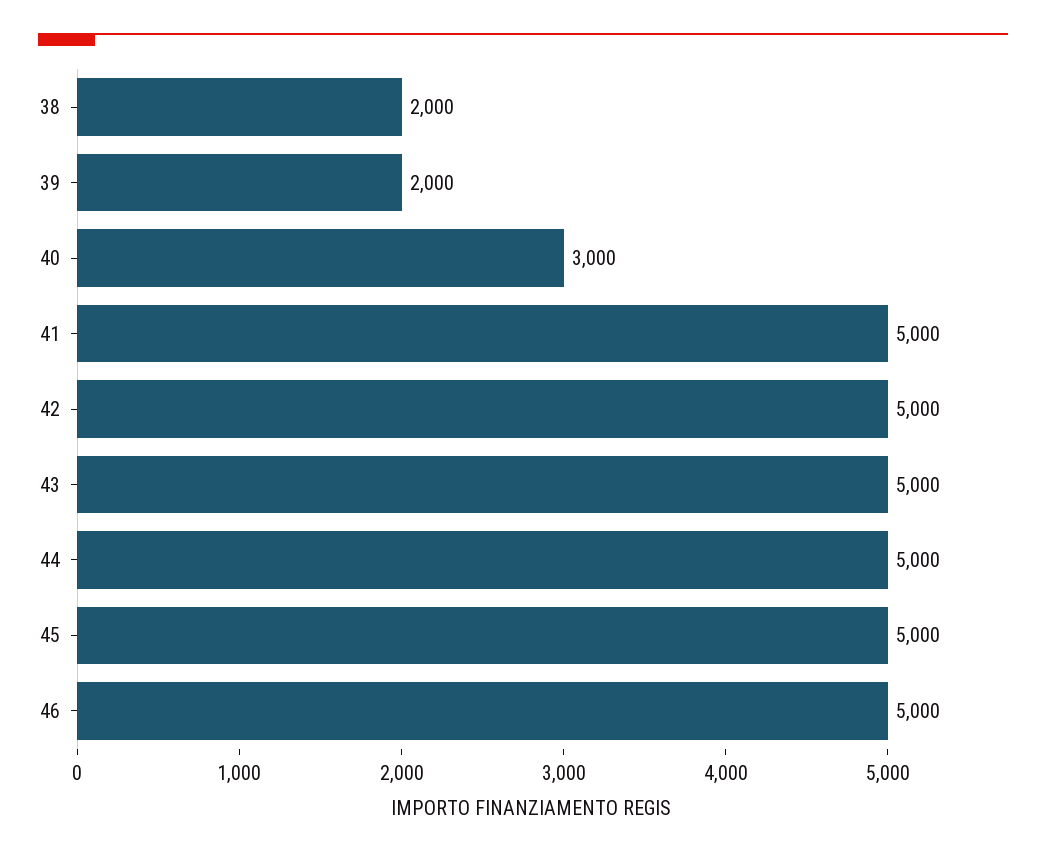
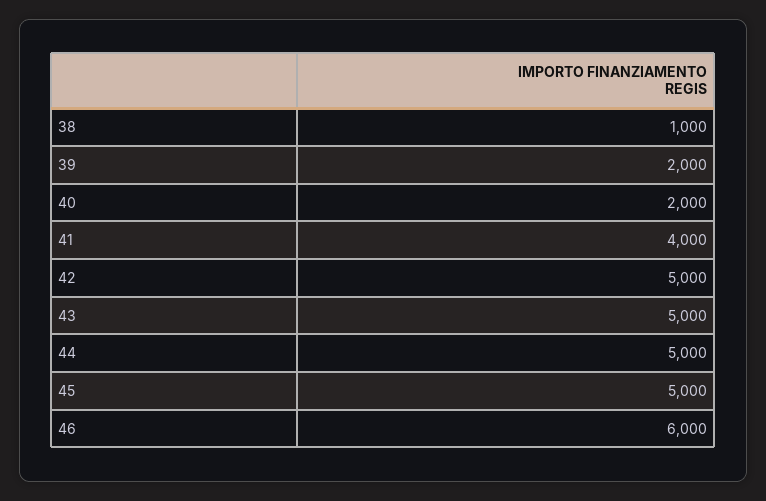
  {
-   "38": 2000,
+   "38": 1000,
    "39": 2000,
-   "40": 3000,
+   "40": 2000,
-   "41": 5000,
+   "41": 4000,
    "42": 5000,
    "43": 5000,
    "44": 5000,
    "45": 5000,
-   "46": 5000
+   "46": 6000
  }

